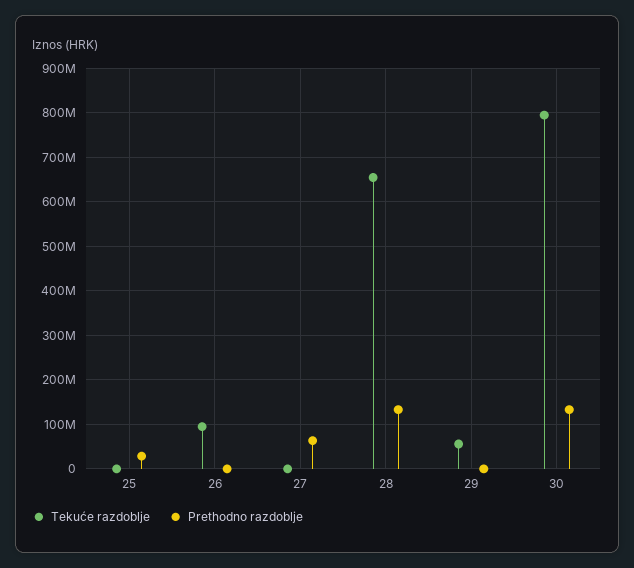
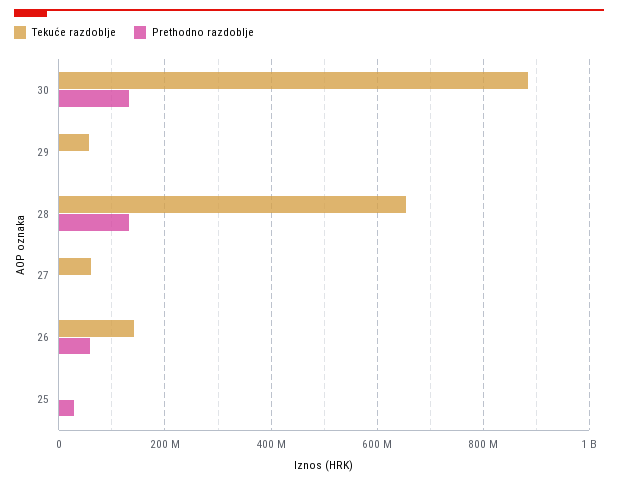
  {
    "Tekuće razdoblje": {
      "25": 0,
-     "26": 100000000,
+     "26": 140000000,
-     "27": 0,
+     "27": 60000000,
      "28": 660000000,
      "29": 60000000,
-     "30": 800000000
+     "30": 880000000
    },
    "Prethodno razdoblje": {
      "25": 20000000,
-     "26": 0,
+     "26": 60000000,
-     "27": 60000000,
+     "27": 0,
      "28": 140000000,
      "29": 0,
      "30": 140000000
    }
  }

